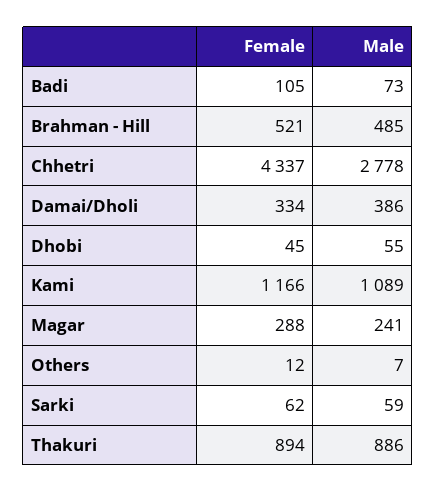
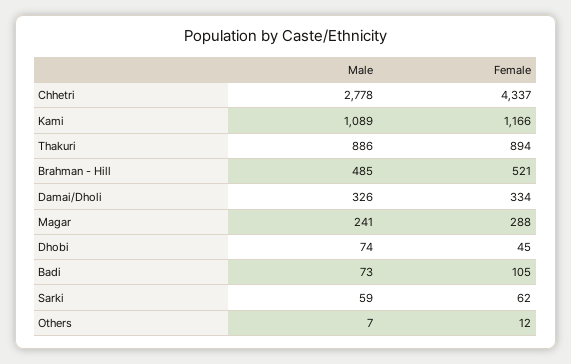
  {
    "Female": {
      "Badi": 105,
      "Brahman - Hill": 521,
      "Chhetri": 4337,
      "Damai/Dholi": 334,
      "Dhobi": 45,
      "Kami": 1166,
      "Magar": 288,
      "Others": 12,
      "Sarki": 62,
      "Thakuri": 894
    },
    "Male": {
      "Badi": 73,
      "Brahman - Hill": 485,
      "Chhetri": 2778,
-     "Damai/Dholi": 386,
+     "Damai/Dholi": 326,
-     "Dhobi": 55,
+     "Dhobi": 74,
      "Kami": 1089,
      "Magar": 241,
      "Others": 7,
      "Sarki": 59,
      "Thakuri": 886
    }
  }

